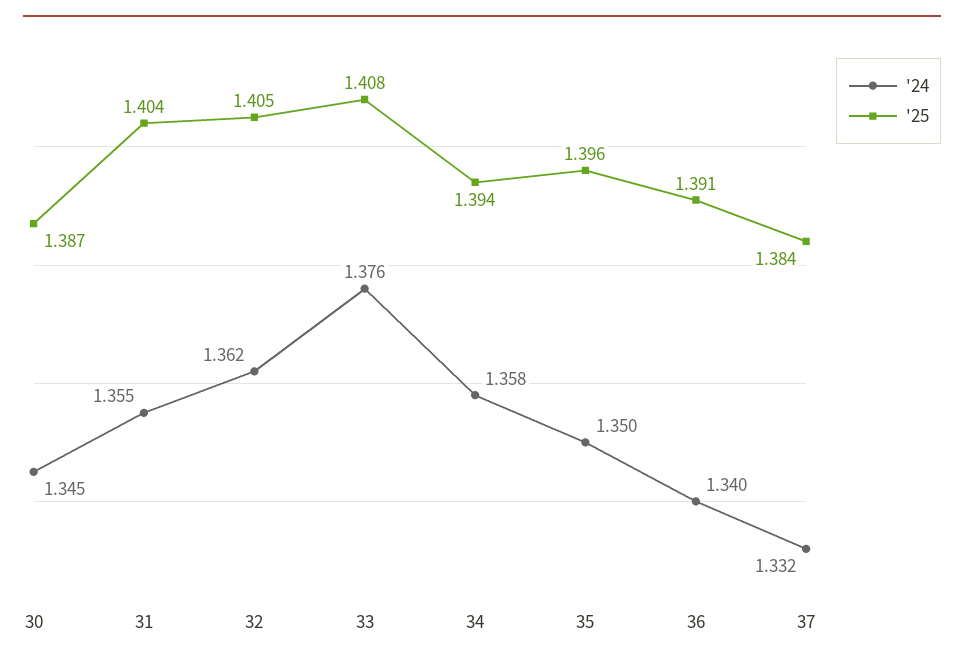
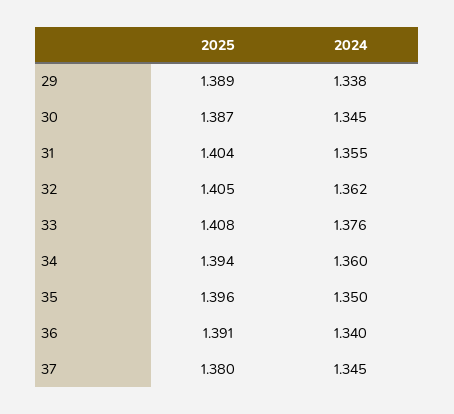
  {
    "'24": {
      "30": 1.345,
      "31": 1.355,
      "32": 1.362,
      "33": 1.376,
-     "34": 1.358,
+     "34": 1.36,
      "35": 1.35,
      "36": 1.34,
-     "37": 1.332
+     "37": 1.345,
+     "29": 1.338
    },
    "'25": {
      "30": 1.387,
      "31": 1.404,
      "32": 1.405,
      "33": 1.408,
      "34": 1.394,
      "35": 1.396,
      "36": 1.391,
-     "37": 1.384
+     "37": 1.38,
+     "29": 1.389
    }
  }

